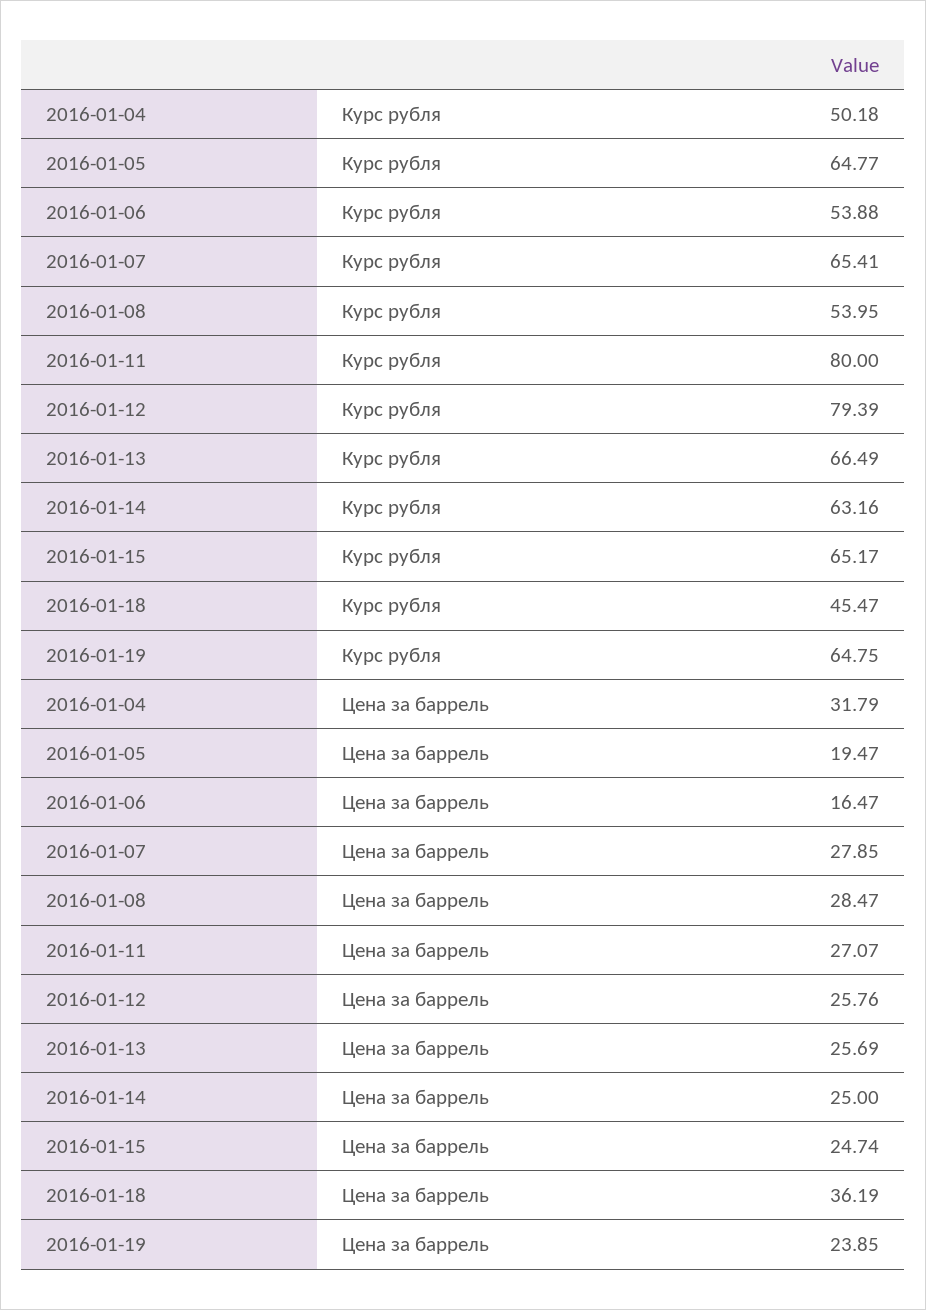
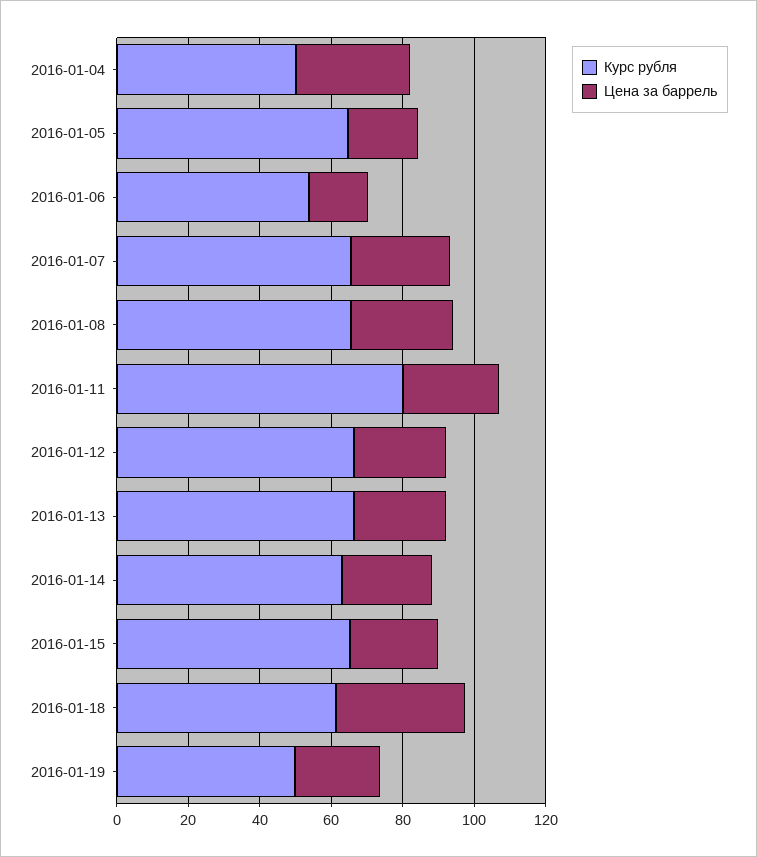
  {
    "Курс рубля": {
      "2016-01-04": 50.18,
      "2016-01-05": 64.77,
      "2016-01-06": 53.88,
      "2016-01-07": 65.41,
-     "2016-01-08": 53.95,
+     "2016-01-08": 65,
      "2016-01-11": 80,
-     "2016-01-12": 79.39,
+     "2016-01-12": 65,
      "2016-01-13": 66.49,
      "2016-01-14": 63.16,
      "2016-01-15": 65.17,
-     "2016-01-18": 45.47,
+     "2016-01-18": 60,
-     "2016-01-19": 64.75
+     "2016-01-19": 50
    },
    "Цена за баррель": {
      "2016-01-04": 31.79,
      "2016-01-05": 19.47,
      "2016-01-06": 16.47,
      "2016-01-07": 27.85,
      "2016-01-08": 28.47,
      "2016-01-11": 27.07,
      "2016-01-12": 25.76,
      "2016-01-13": 25.69,
      "2016-01-14": 25,
      "2016-01-15": 24.74,
      "2016-01-18": 36.19,
      "2016-01-19": 23.85
    }
  }

